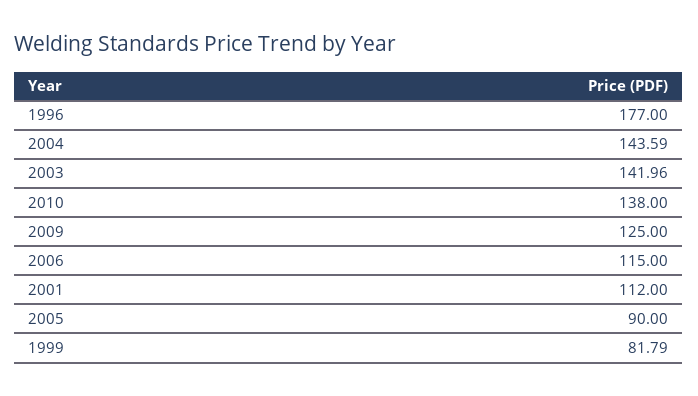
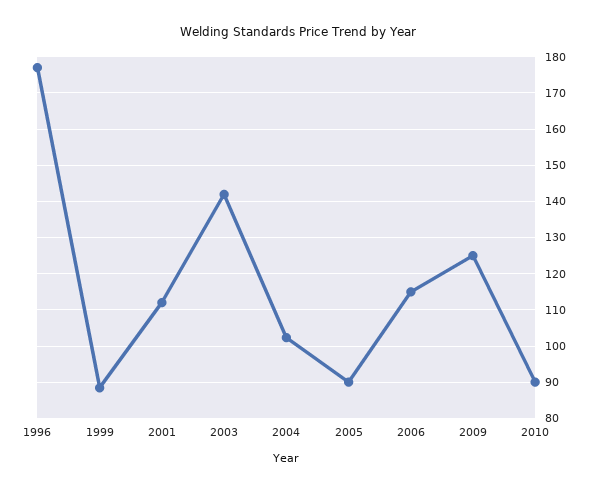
  {
    "1996": 177,
-   "2004": 143.59,
+   "2004": 102,
    "2003": 141.96,
-   "2010": 138,
+   "2010": 90,
    "2009": 125,
    "2006": 115,
    "2001": 112,
    "2005": 90,
-   "1999": 81.79
+   "1999": 88
  }

